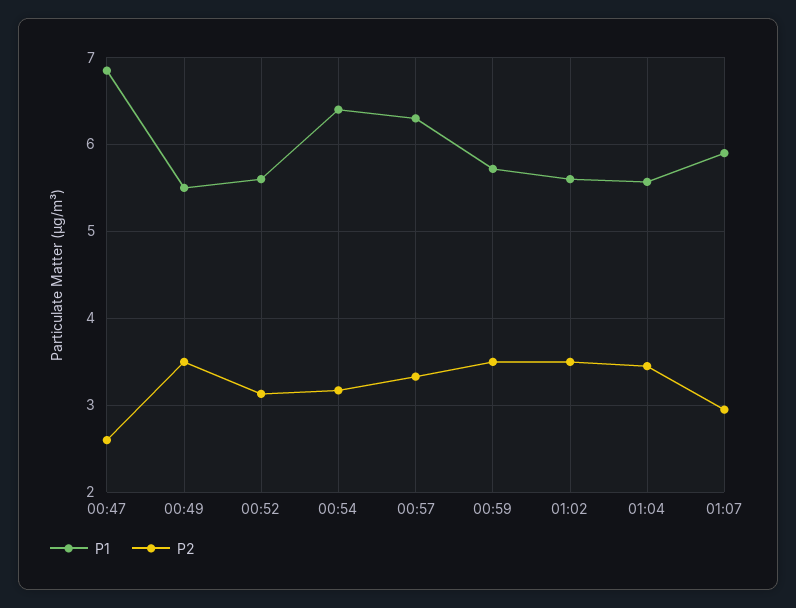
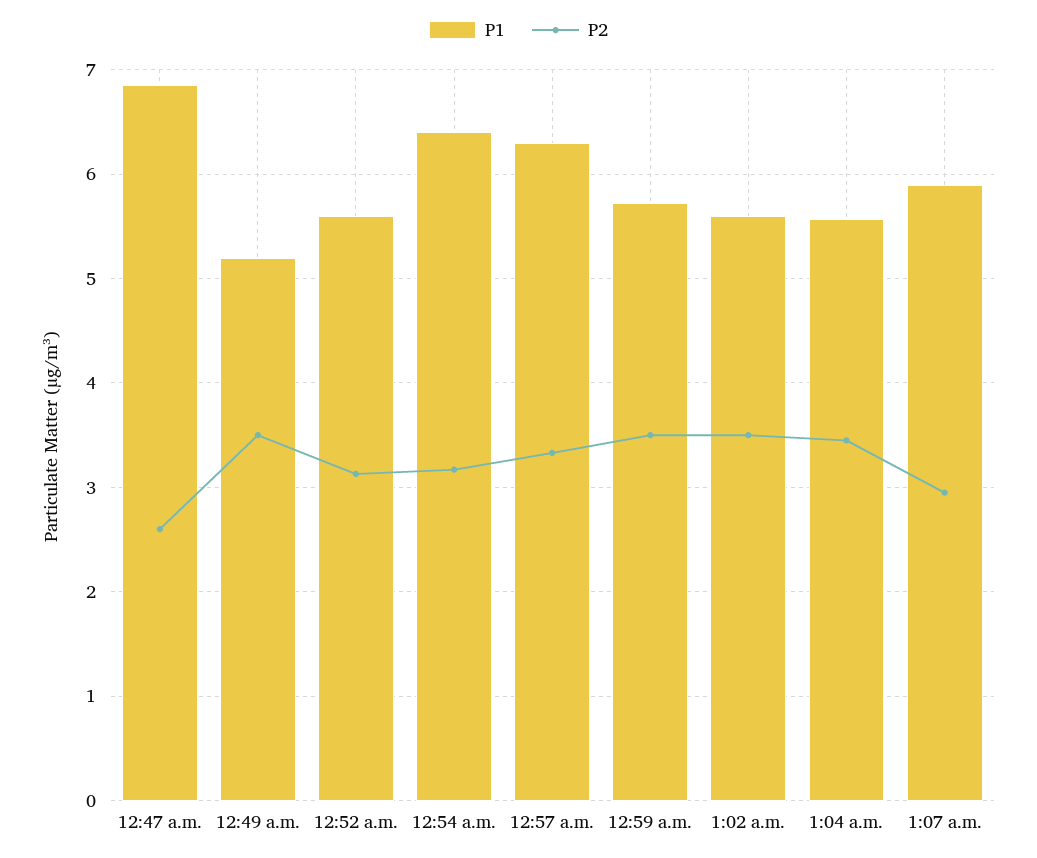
  {
    "P1": {
      "00:47": 6.9,
-     "00:49": 5.5,
+     "00:49": 5.2,
      "00:52": 5.6,
      "00:54": 6.4,
      "00:57": 6.3,
      "00:59": 5.7,
      "01:02": 5.6,
      "01:04": 5.6,
      "01:07": 5.9
    },
    "P2": {
      "00:47": 2.6,
      "00:49": 3.5,
      "00:52": 3.1,
      "00:54": 3.2,
      "00:57": 3.3,
      "00:59": 3.5,
      "01:02": 3.5,
      "01:04": 3.5,
      "01:07": 3
    }
  }

